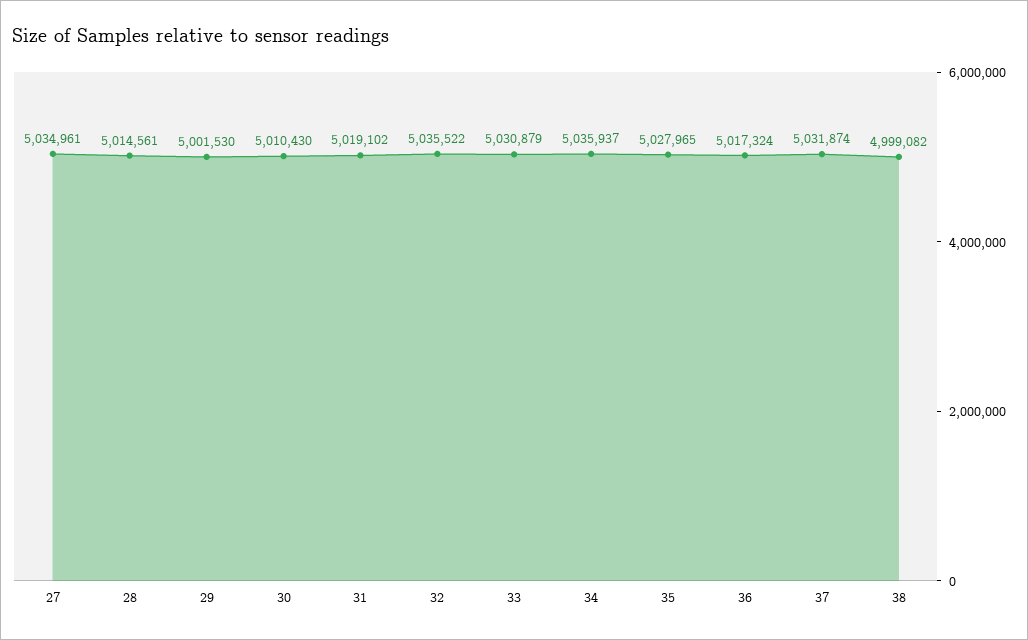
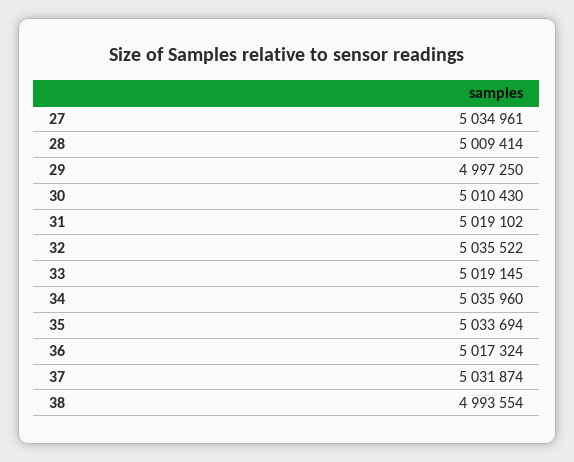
  {
    "27": 5034961,
-   "28": 5014561,
+   "28": 5009414,
-   "29": 5001530,
+   "29": 4997250,
    "30": 5010430,
    "31": 5019102,
    "32": 5035522,
-   "33": 5030879,
+   "33": 5019145,
-   "34": 5035937,
+   "34": 5035960,
-   "35": 5027965,
+   "35": 5033694,
    "36": 5017324,
    "37": 5031874,
-   "38": 4999082
+   "38": 4993554
  }

